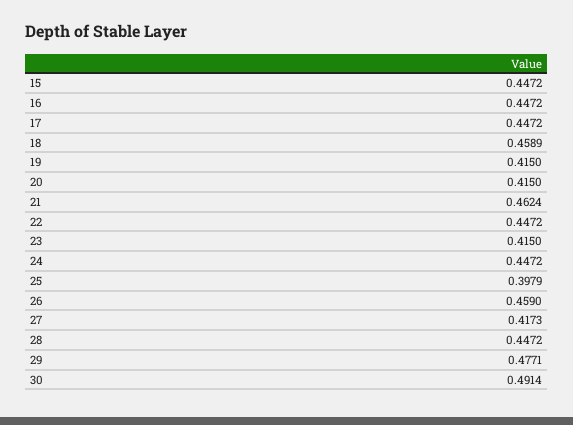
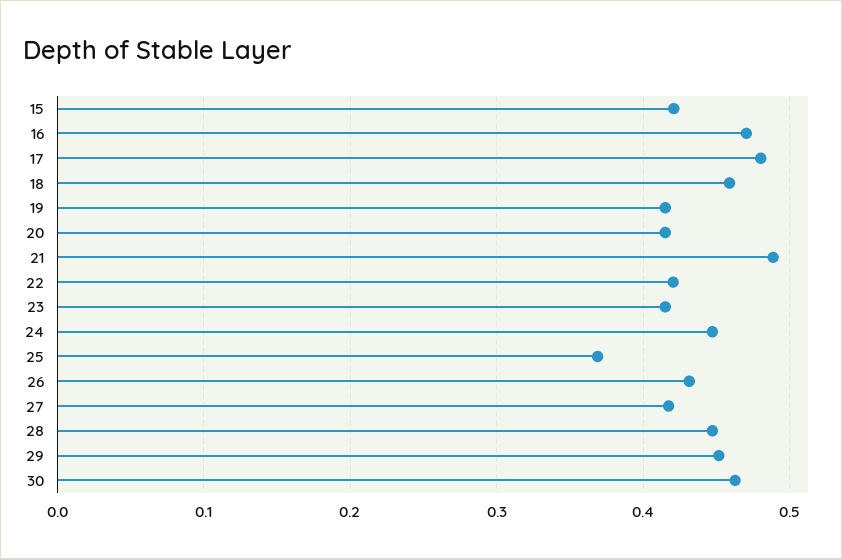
  {
-   "15": 0.4472,
+   "15": 0.42,
-   "16": 0.4472,
+   "16": 0.47,
-   "17": 0.4472,
+   "17": 0.48,
    "18": 0.4589,
    "19": 0.415,
    "20": 0.415,
-   "21": 0.4624,
+   "21": 0.49,
-   "22": 0.4472,
+   "22": 0.42,
    "23": 0.415,
    "24": 0.4472,
-   "25": 0.3979,
+   "25": 0.37,
-   "26": 0.459,
+   "26": 0.43,
    "27": 0.4173,
    "28": 0.4472,
-   "29": 0.4771,
+   "29": 0.45,
-   "30": 0.4914
+   "30": 0.46
  }

